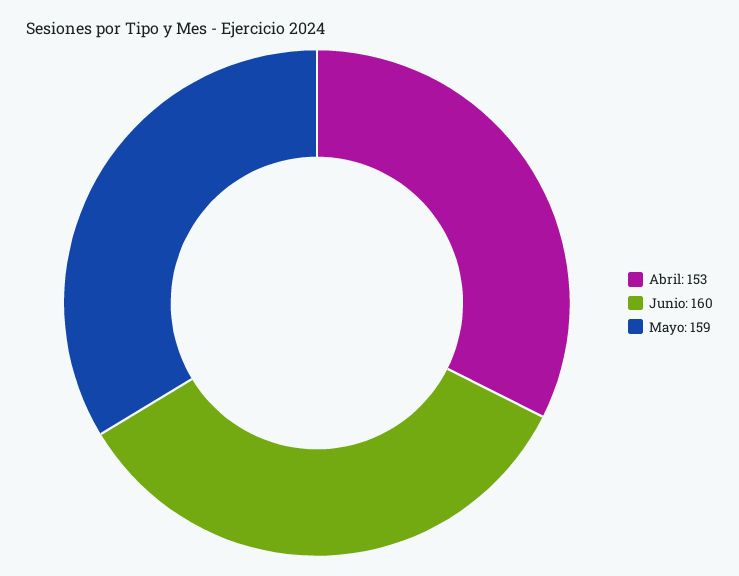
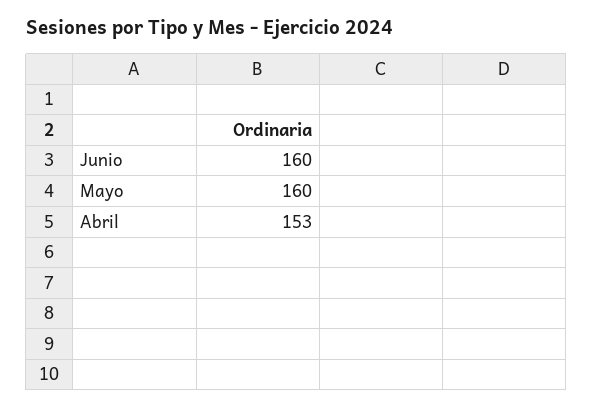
  {
    "Abril": 153,
    "Junio": 160,
-   "Mayo": 159
+   "Mayo": 160
  }

